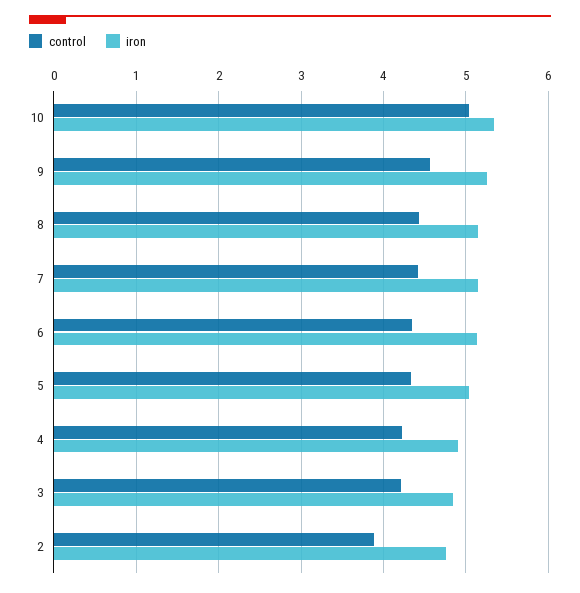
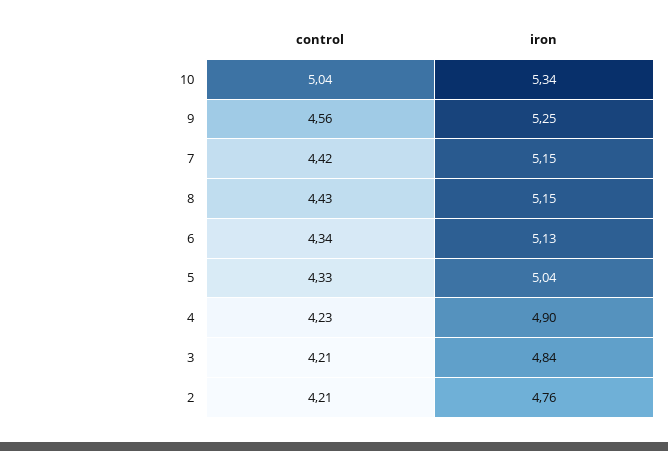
  {
    "control": {
      "10": 5.04,
      "9": 4.56,
      "8": 4.43,
      "7": 4.42,
      "6": 4.34,
      "5": 4.33,
      "4": 4.23,
      "3": 4.21,
-     "2": 3.9
+     "2": 4.21
    },
    "iron": {
      "10": 5.34,
      "9": 5.25,
      "8": 5.15,
      "7": 5.15,
      "6": 5.13,
      "5": 5.04,
      "4": 4.9,
      "3": 4.84,
      "2": 4.76
    }
  }

